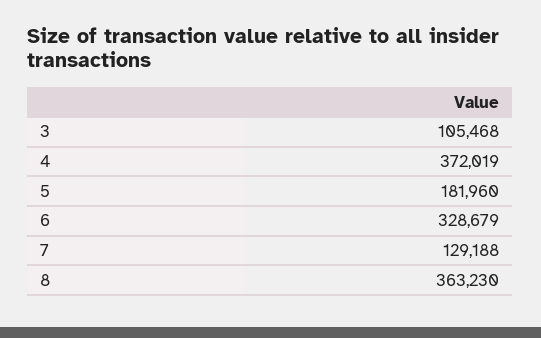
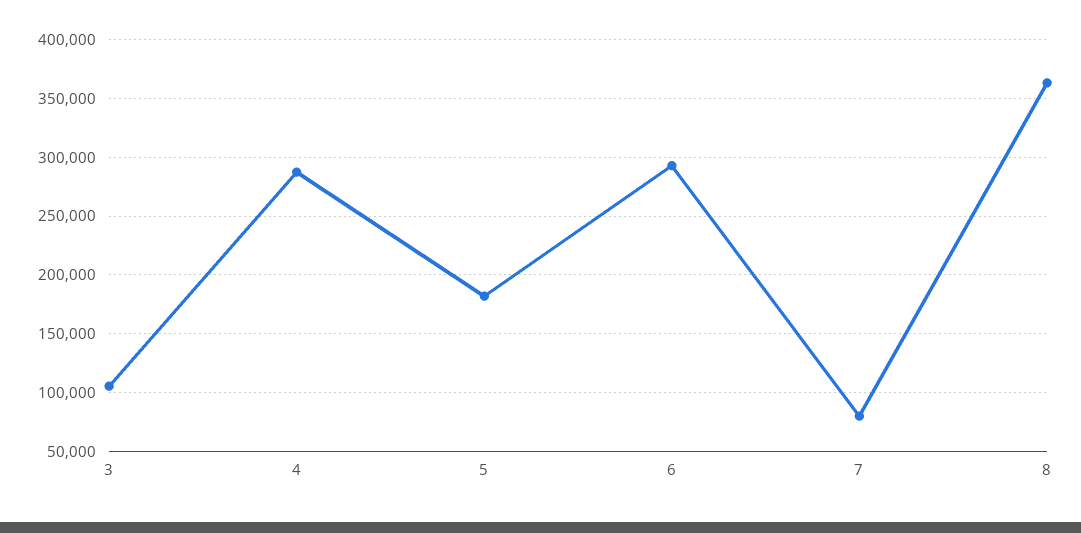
  {
    "3": 105468,
-   "4": 372019,
+   "4": 290000,
    "5": 181960,
-   "6": 328679,
+   "6": 290000,
-   "7": 129188,
+   "7": 80000,
    "8": 363230
  }

